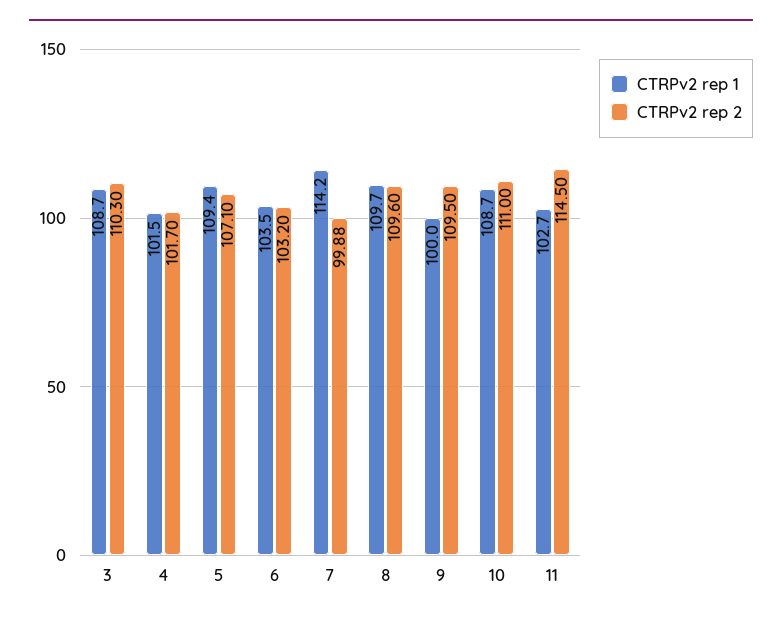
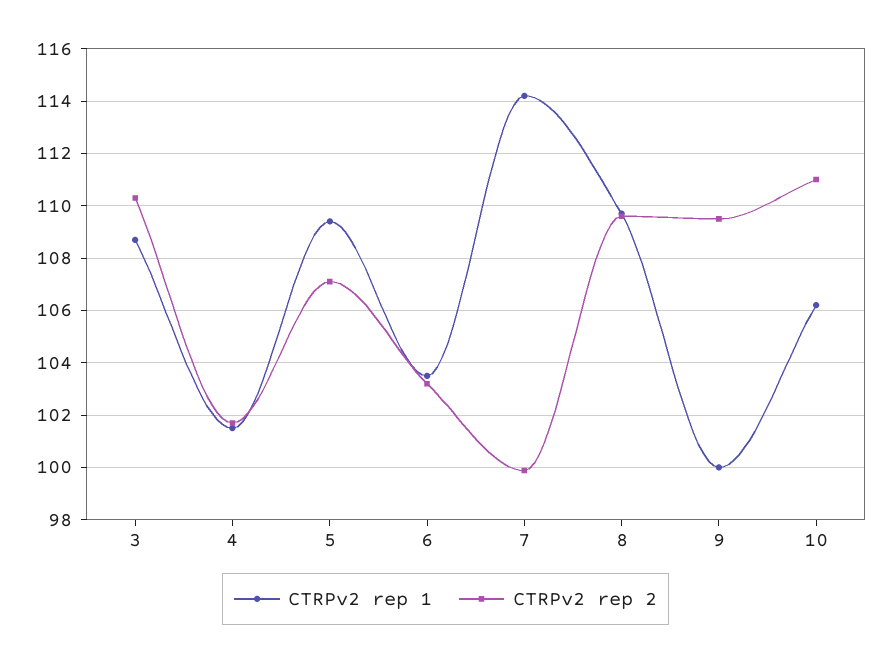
  {
    "CTRPv2 rep 1": {
      "3": 108.7,
      "4": 101.5,
      "5": 109.4,
      "6": 103.5,
      "7": 114.2,
      "8": 109.7,
      "9": 100,
-     "10": 108.7,
+     "10": 106.25
-     "11": 102.7
    },
    "CTRPv2 rep 2": {
      "3": 110.3,
      "4": 101.7,
      "5": 107.1,
      "6": 103.2,
      "7": 99.88,
      "8": 109.6,
      "9": 109.5,
-     "10": 111,
+     "10": 111
-     "11": 114.5
    }
  }

